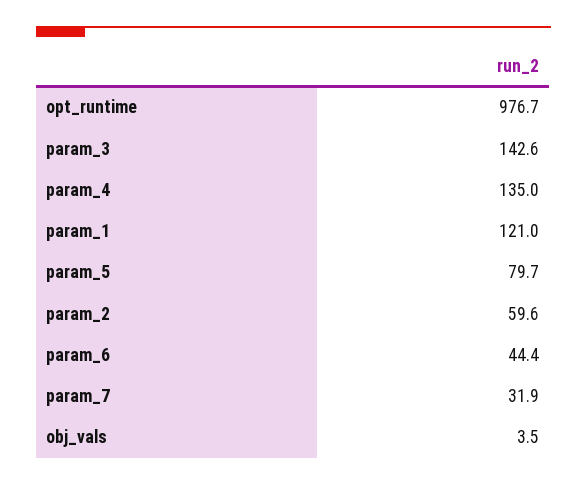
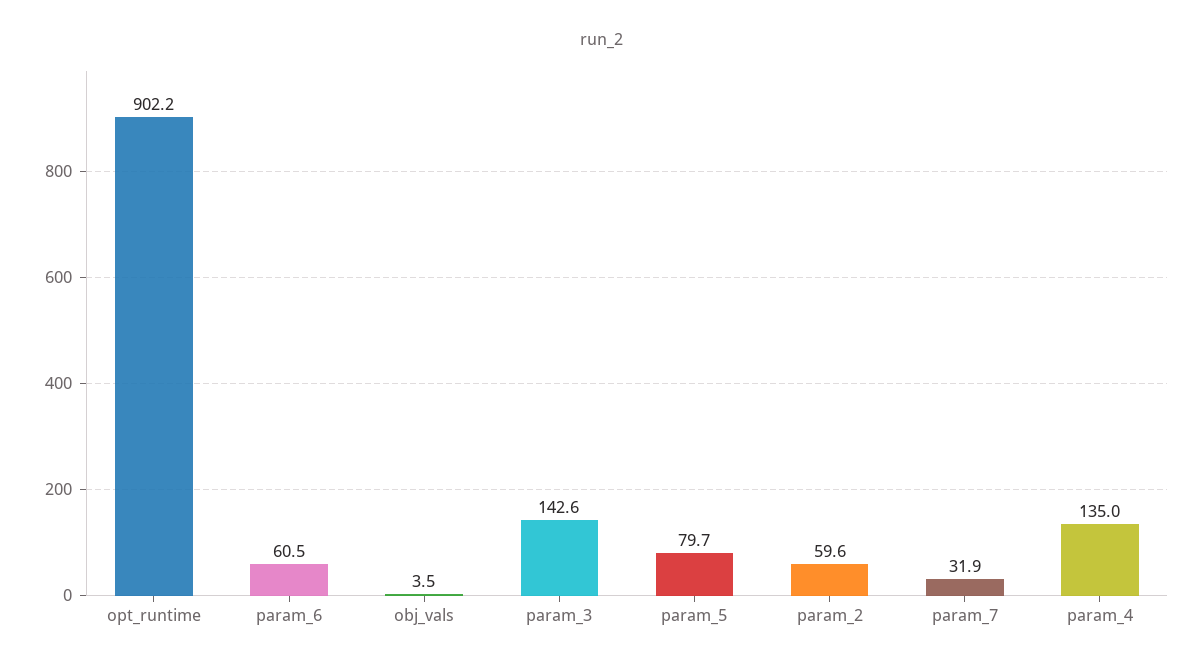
  {
-   "opt_runtime": 976.7,
+   "opt_runtime": 902.2,
    "param_3": 142.6,
    "param_4": 135,
-   "param_1": 121,
    "param_5": 79.7,
    "param_2": 59.6,
-   "param_6": 44.4,
+   "param_6": 60.5,
    "param_7": 31.9,
    "obj_vals": 3.5
  }

